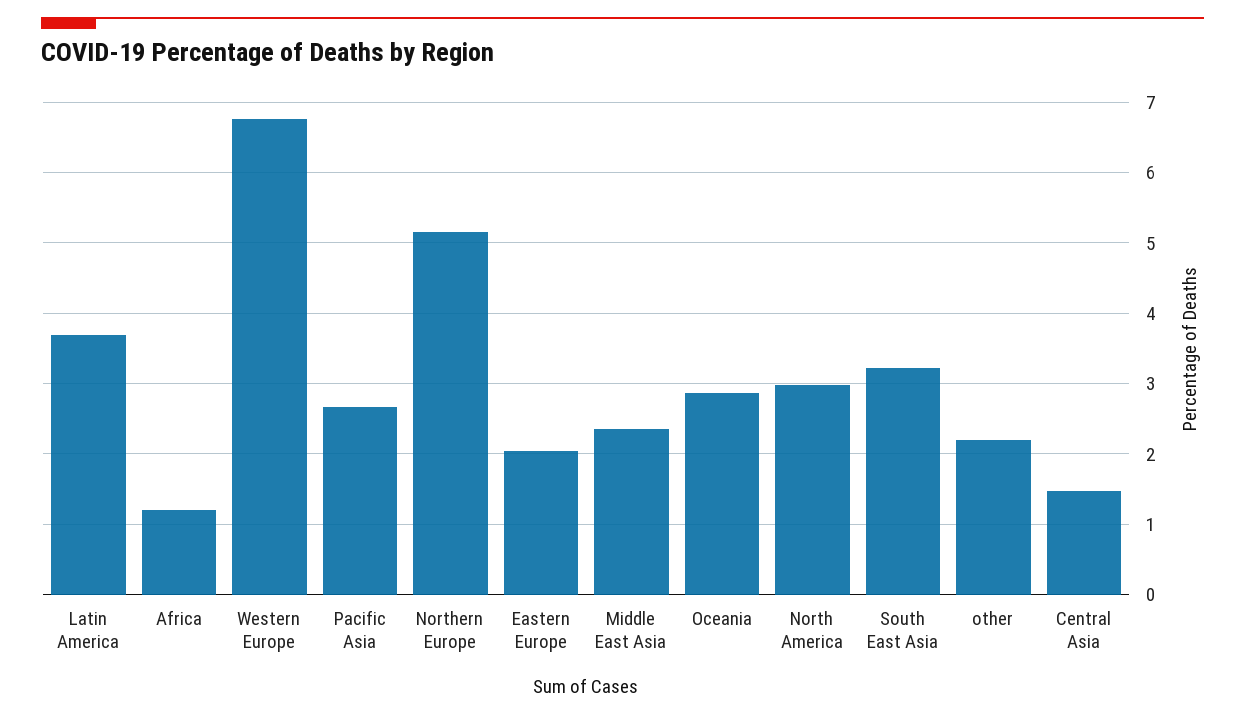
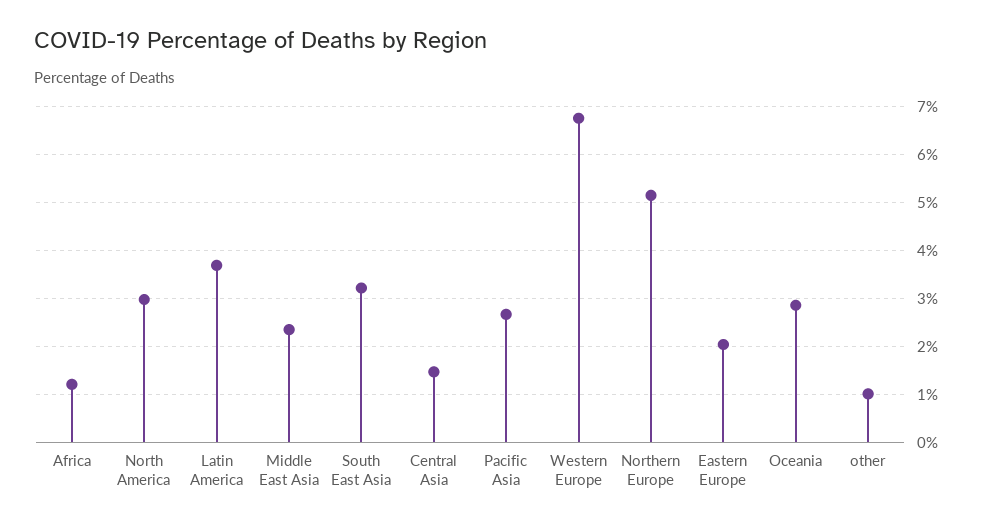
  {
    "Latin America": 3.7,
    "Africa": 1.2,
    "Western Europe": 6.8,
    "Pacific Asia": 2.7,
    "Northern Europe": 5.2,
    "Eastern Europe": 2,
    "Middle East Asia": 2.4,
    "Oceania": 2.9,
    "North America": 3,
    "South East Asia": 3.2,
-   "other": 2.2,
+   "other": 1,
    "Central Asia": 1.5
  }

